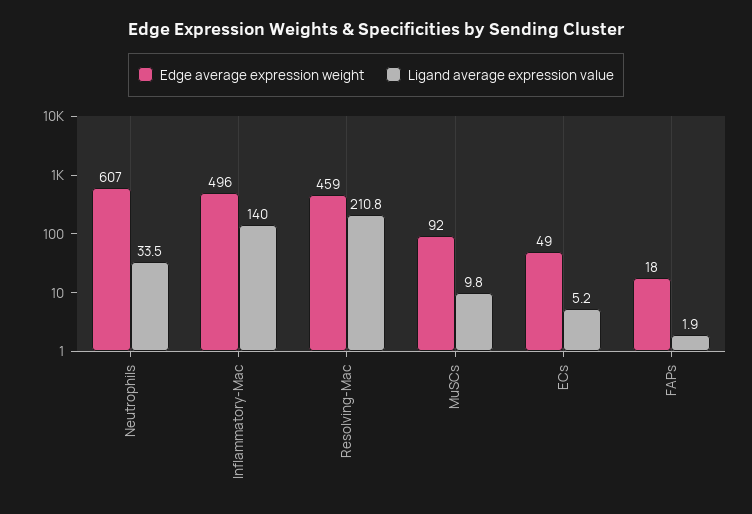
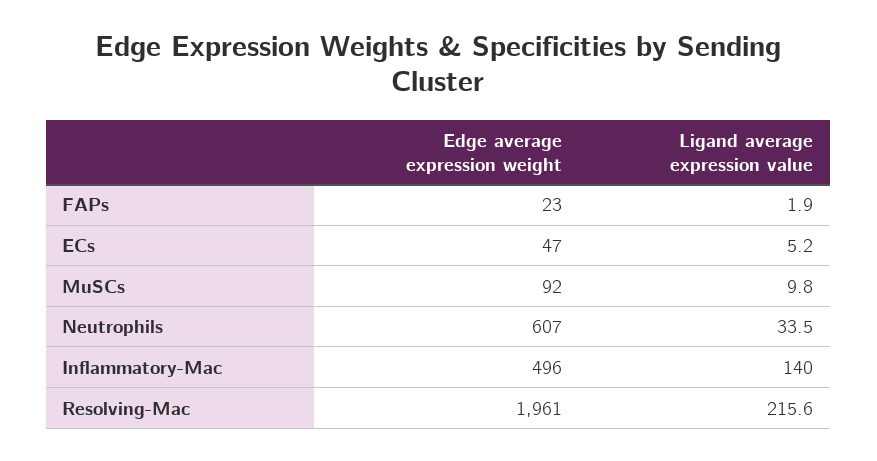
  {
    "Edge average expression weight": {
      "Neutrophils": 607,
      "Inflammatory-Mac": 496,
-     "Resolving-Mac": 459,
+     "Resolving-Mac": 1961,
      "MuSCs": 92,
-     "ECs": 49,
+     "ECs": 47,
-     "FAPs": 18
+     "FAPs": 23
    },
    "Ligand average expression value": {
      "Neutrophils": 33.5,
      "Inflammatory-Mac": 140,
-     "Resolving-Mac": 210.8,
+     "Resolving-Mac": 215.6,
      "MuSCs": 9.8,
      "ECs": 5.2,
      "FAPs": 1.9
    }
  }

